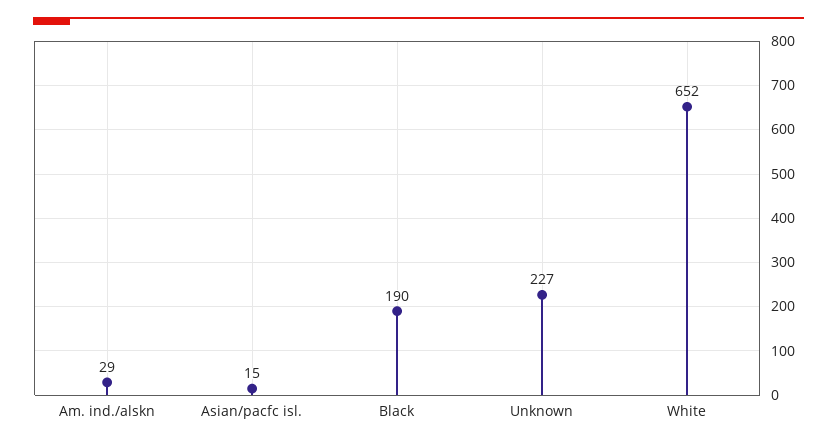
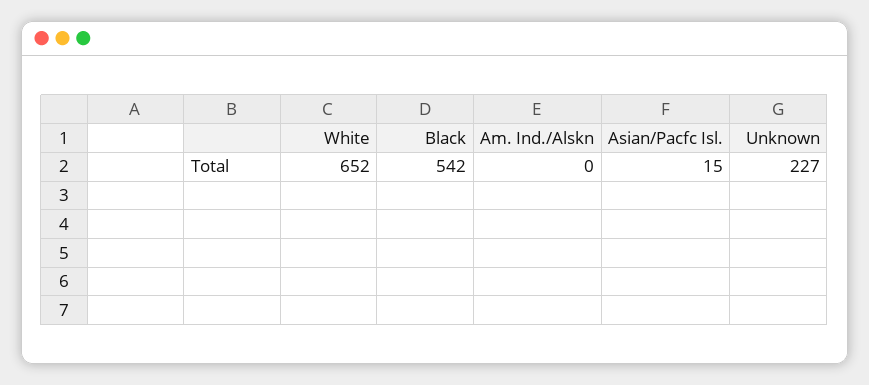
  {
-   "Am. ind./alskn": 29,
+   "Am. ind./alskn": 0,
    "Asian/pacfc isl.": 15,
-   "Black": 190,
+   "Black": 542,
    "Unknown": 227,
    "White": 652
  }

